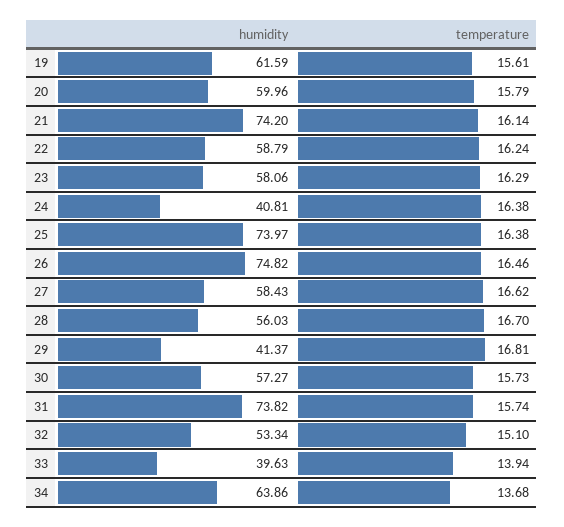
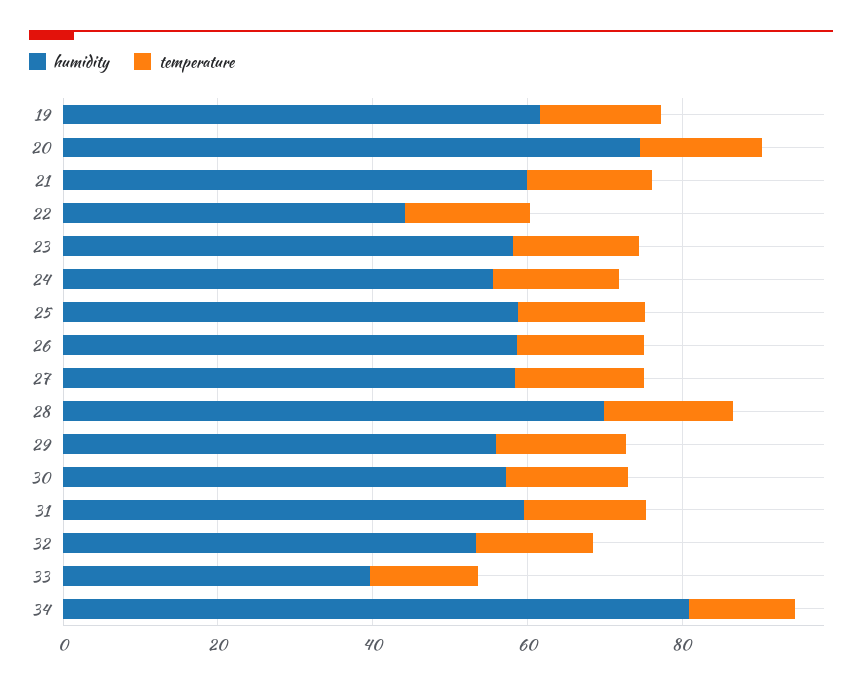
  {
    "humidity": {
      "19": 61.59,
-     "20": 59.96,
+     "20": 75,
-     "21": 74.2,
+     "21": 60,
-     "22": 58.79,
+     "22": 45,
      "23": 58.06,
-     "24": 40.81,
+     "24": 55,
-     "25": 73.97,
+     "25": 60,
-     "26": 74.82,
+     "26": 60,
      "27": 58.43,
-     "28": 56.03,
+     "28": 70,
-     "29": 41.37,
+     "29": 55,
      "30": 57.27,
-     "31": 73.82,
+     "31": 60,
      "32": 53.34,
      "33": 39.63,
-     "34": 63.86
+     "34": 80
    },
    "temperature": {
      "19": 15.61,
      "20": 15.79,
      "21": 16.14,
      "22": 16.24,
      "23": 16.29,
      "24": 16.38,
      "25": 16.38,
      "26": 16.46,
      "27": 16.62,
      "28": 16.7,
      "29": 16.81,
      "30": 15.73,
      "31": 15.74,
      "32": 15.1,
      "33": 13.94,
      "34": 13.68
    }
  }

